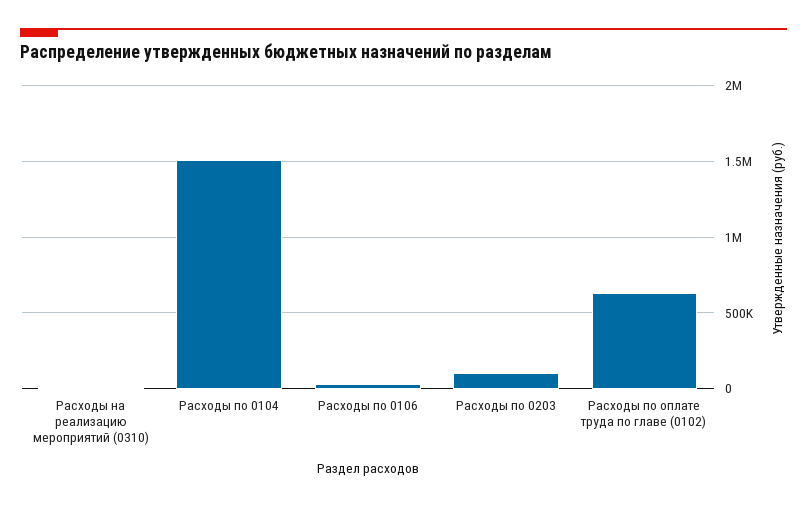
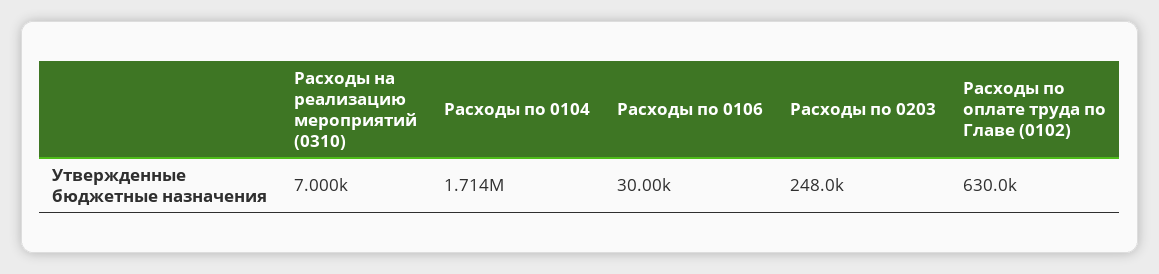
  {
    "Расходы на реализацию мероприятий (0310)": 7000,
-   "Расходы по 0104": 1500000,
+   "Расходы по 0104": 1714000,
    "Расходы по 0106": 30000,
-   "Расходы по 0203": 100000,
+   "Расходы по 0203": 248000,
    "Расходы по оплате труда по главе (0102)": 630000
  }

